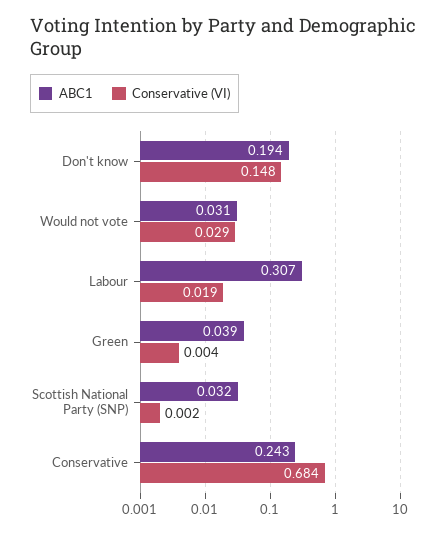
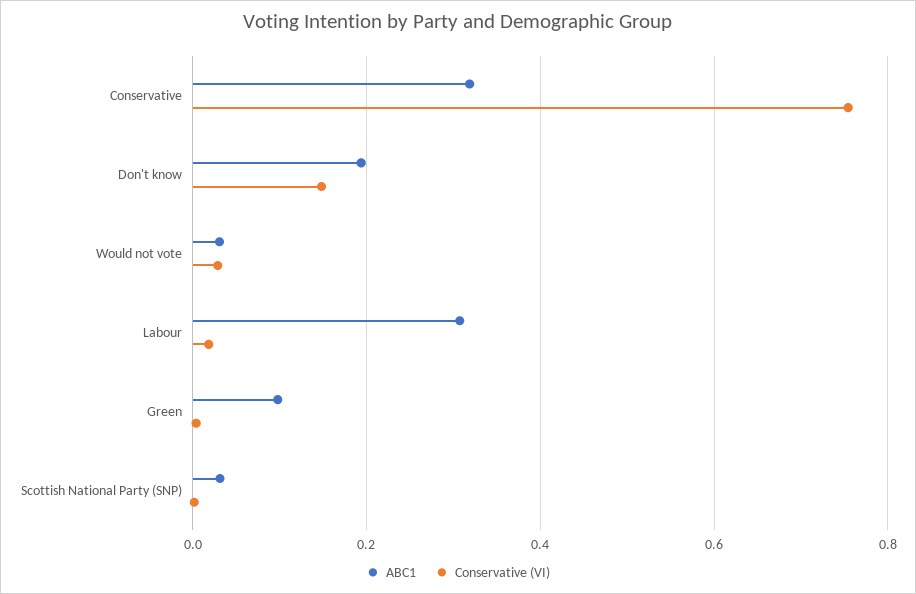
  {
    "ABC1": {
      "Don't know": 0.194,
      "Would not vote": 0.031,
      "Labour": 0.307,
-     "Green": 0.039,
+     "Green": 0.1,
      "Scottish National Party (SNP)": 0.032,
-     "Conservative": 0.243
+     "Conservative": 0.32
    },
    "Conservative (VI)": {
      "Don't know": 0.148,
      "Would not vote": 0.029,
      "Labour": 0.019,
      "Green": 0.004,
      "Scottish National Party (SNP)": 0.002,
-     "Conservative": 0.684
+     "Conservative": 0.76
    }
  }

